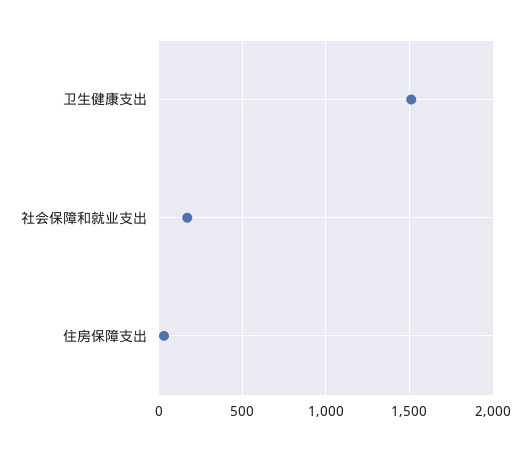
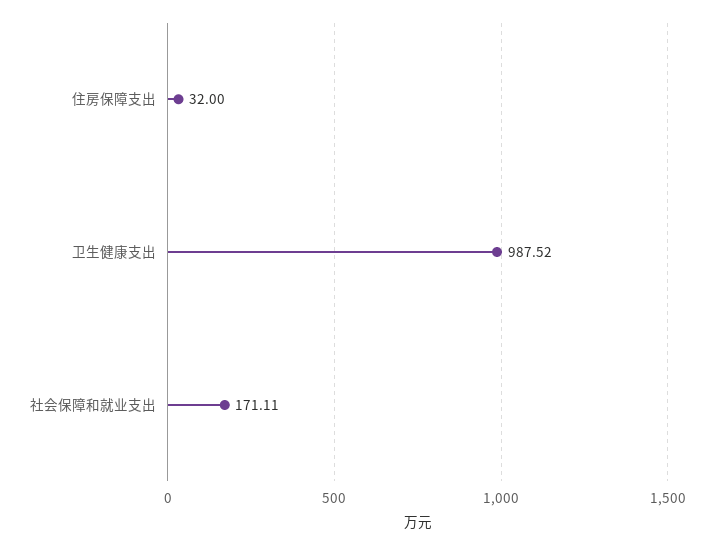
  {
-   "卫生健康支出": 1500,
+   "卫生健康支出": 987.52,
    "社会保障和就业支出": 171.11,
    "住房保障支出": 32
  }

